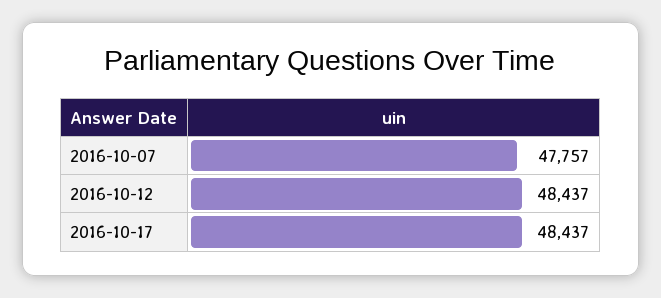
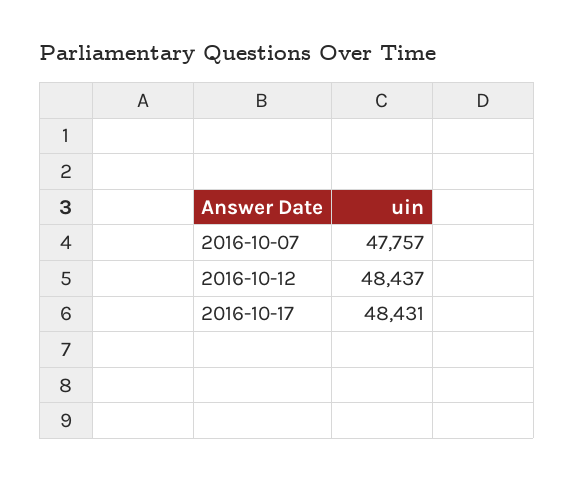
  {
    "2016-10-07": 47757,
    "2016-10-12": 48437,
-   "2016-10-17": 48437
+   "2016-10-17": 48431
  }

